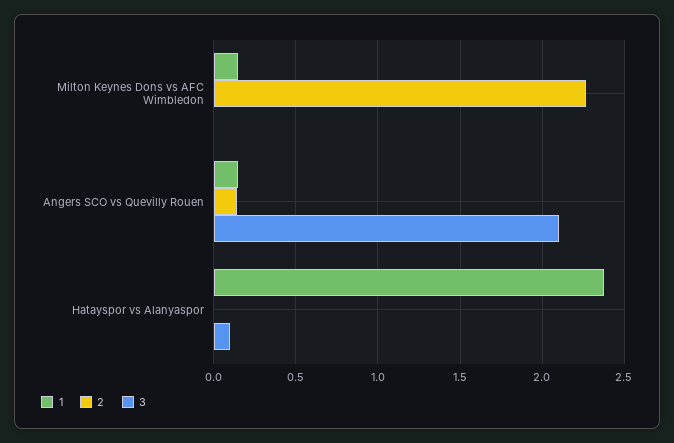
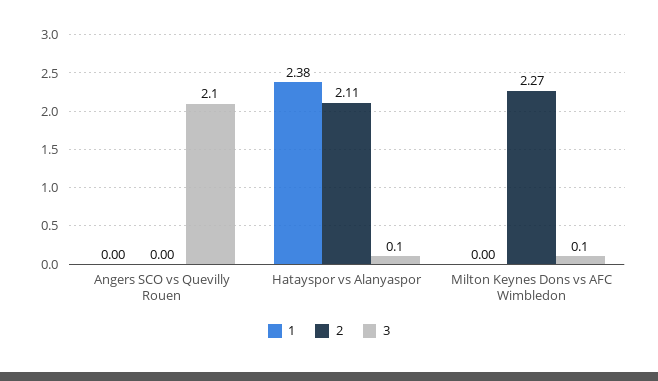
  {
    "1": {
-     "Milton Keynes Dons vs AFC Wimbledon": 0.15,
+     "Milton Keynes Dons vs AFC Wimbledon": 0,
-     "Angers SCO vs Quevilly Rouen": 0.15,
+     "Angers SCO vs Quevilly Rouen": 0,
      "Hatayspor vs Alanyaspor": 2.38
    },
    "2": {
      "Milton Keynes Dons vs AFC Wimbledon": 2.27,
-     "Angers SCO vs Quevilly Rouen": 0.15,
+     "Angers SCO vs Quevilly Rouen": 0,
-     "Hatayspor vs Alanyaspor": 0
+     "Hatayspor vs Alanyaspor": 2.11
    },
    "3": {
-     "Milton Keynes Dons vs AFC Wimbledon": 0,
+     "Milton Keynes Dons vs AFC Wimbledon": 0.1,
      "Angers SCO vs Quevilly Rouen": 2.1,
      "Hatayspor vs Alanyaspor": 0.1
    }
  }

